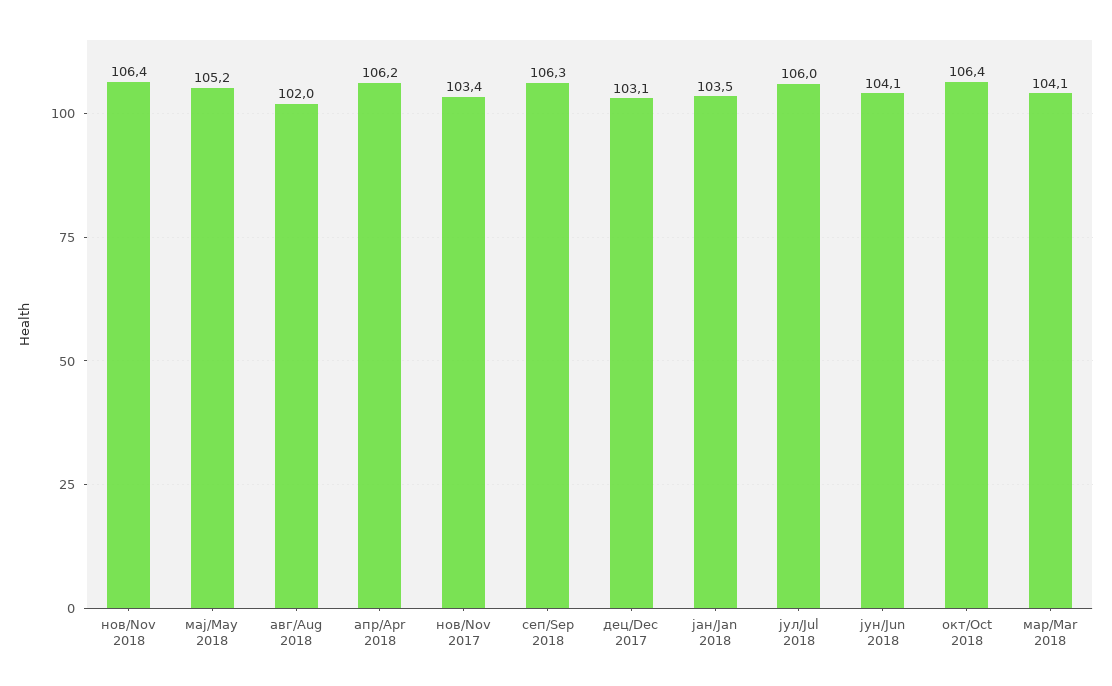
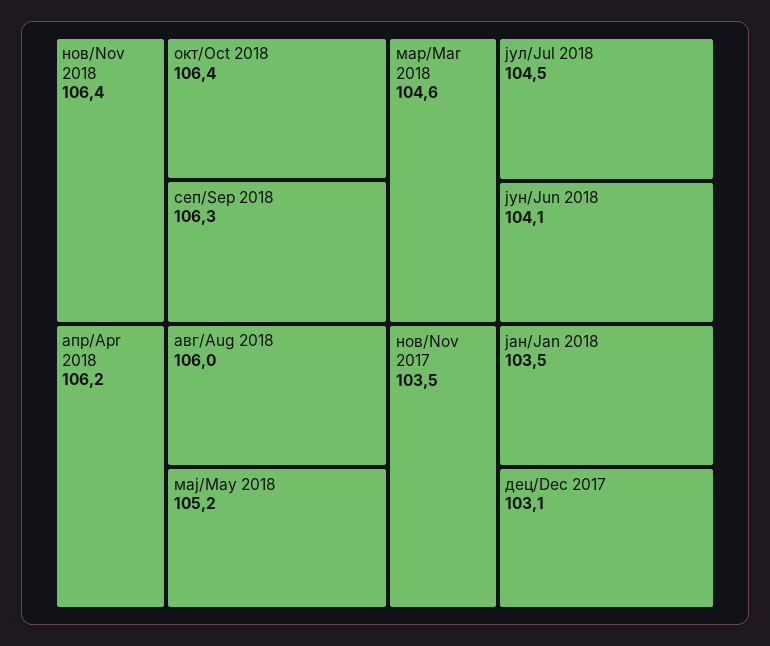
  {
    "нов/Nov 2018": 106.4,
    "мај/May 2018": 105.2,
-   "авг/Aug 2018": 102,
+   "авг/Aug 2018": 106,
    "апр/Apr 2018": 106.2,
-   "нов/Nov 2017": 103.4,
+   "нов/Nov 2017": 103.5,
    "сеп/Sep 2018": 106.3,
    "дец/Dec 2017": 103.1,
    "јан/Jan 2018": 103.5,
-   "јул/Jul 2018": 106,
+   "јул/Jul 2018": 104.5,
    "јун/Jun 2018": 104.1,
    "окт/Oct 2018": 106.4,
-   "мар/Mar 2018": 104.1
+   "мар/Mar 2018": 104.6
  }

